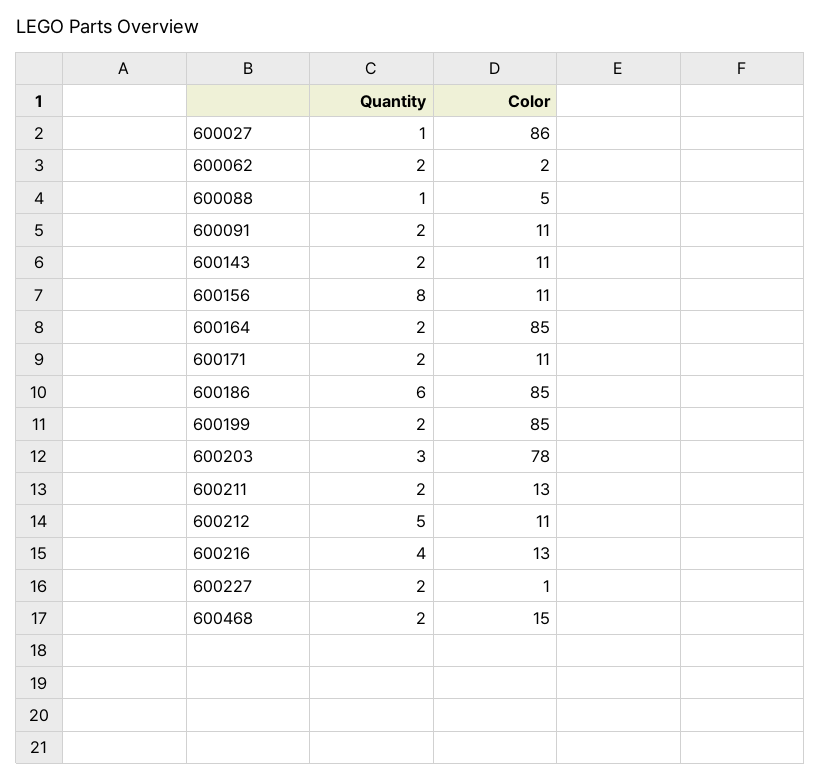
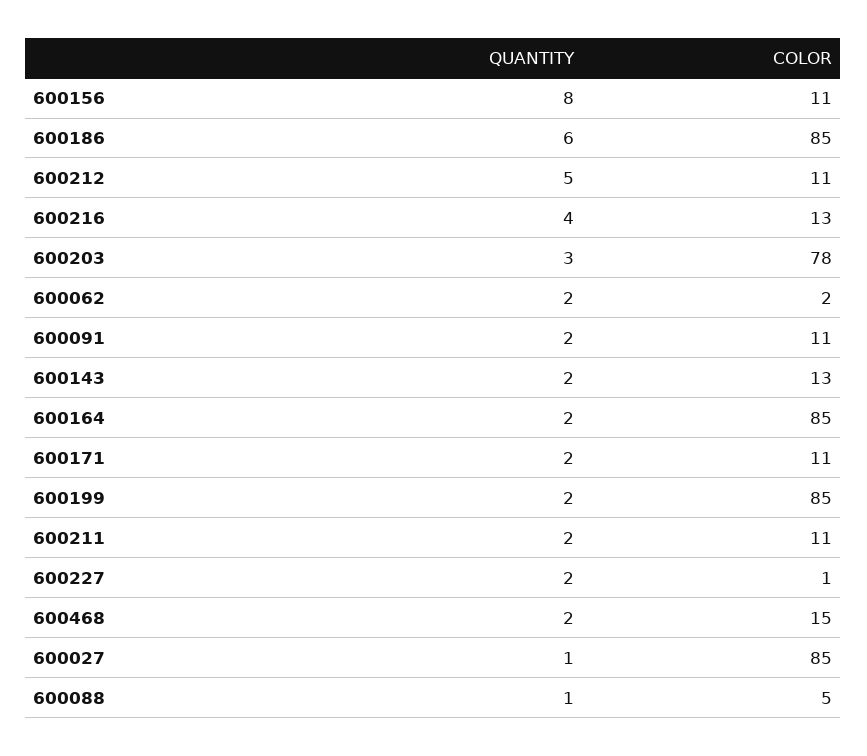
  {
    "Quantity": {
      "600027": 1,
      "600062": 2,
      "600088": 1,
      "600091": 2,
      "600143": 2,
      "600156": 8,
      "600164": 2,
      "600171": 2,
      "600186": 6,
      "600199": 2,
      "600203": 3,
      "600211": 2,
      "600212": 5,
      "600216": 4,
      "600227": 2,
      "600468": 2
    },
    "Color": {
-     "600027": 86,
+     "600027": 85,
      "600062": 2,
      "600088": 5,
      "600091": 11,
-     "600143": 11,
+     "600143": 13,
      "600156": 11,
      "600164": 85,
      "600171": 11,
      "600186": 85,
      "600199": 85,
      "600203": 78,
-     "600211": 13,
+     "600211": 11,
      "600212": 11,
      "600216": 13,
      "600227": 1,
      "600468": 15
    }
  }

